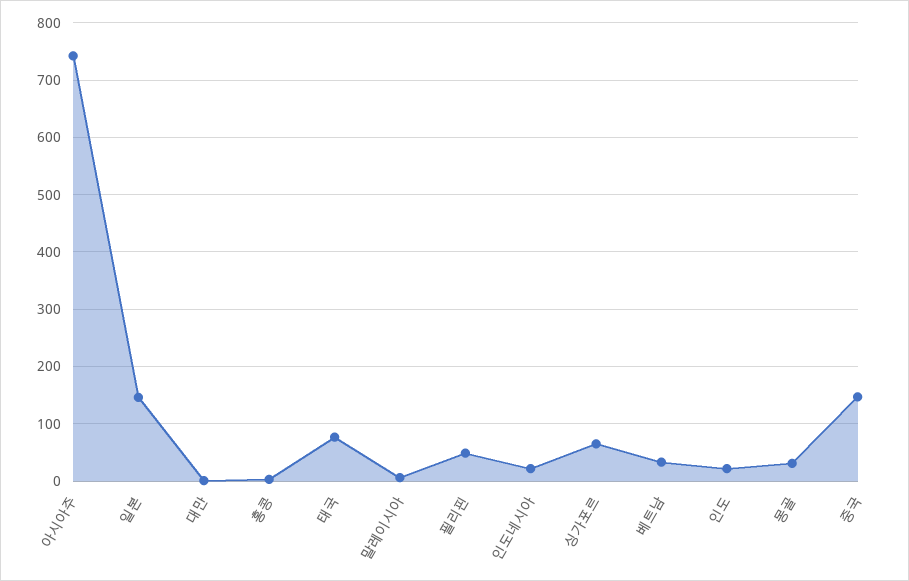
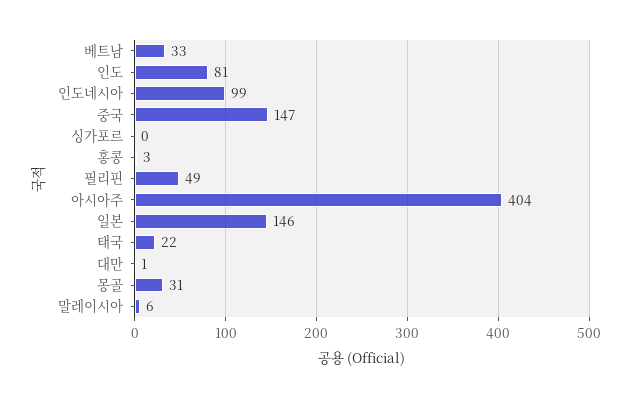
  {
-   "아시아주": 740,
+   "아시아주": 404,
    "일본": 146,
    "대만": 1,
    "홍콩": 3,
-   "태국": 80,
+   "태국": 22,
    "말레이시아": 6,
    "필리핀": 49,
-   "인도네시아": 20,
+   "인도네시아": 99,
-   "싱가포르": 60,
+   "싱가포르": 0,
    "베트남": 33,
-   "인도": 20,
+   "인도": 81,
    "몽골": 31,
    "중국": 147
  }

